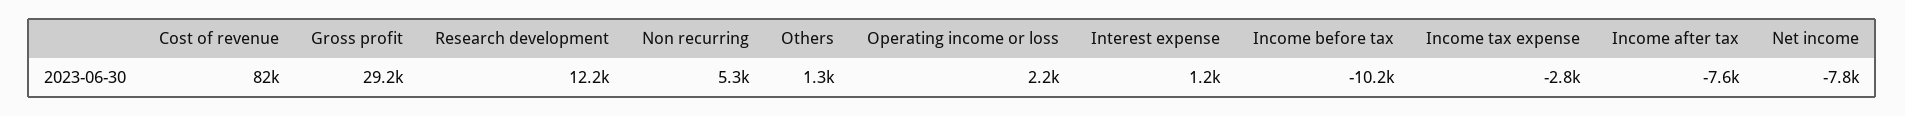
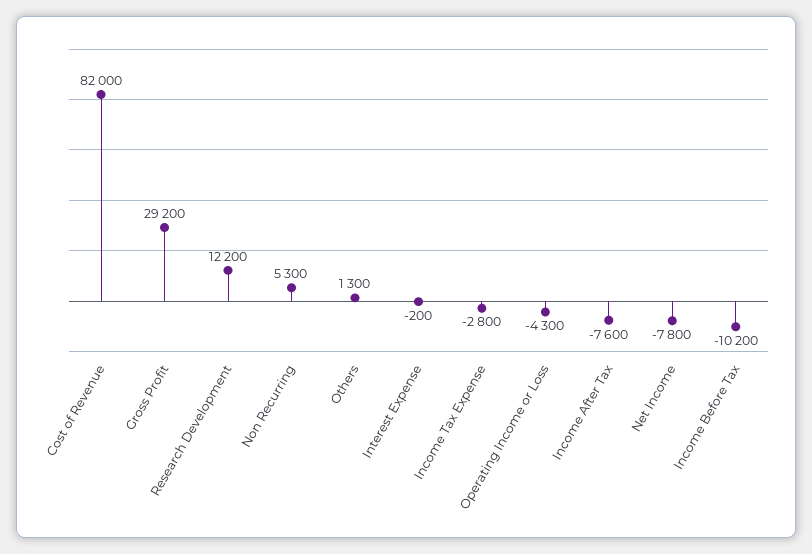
  {
    "Cost of revenue": 82000,
    "Gross profit": 29200,
    "Research development": 12200,
    "Non recurring": 5300,
    "Others": 1300,
-   "Operating income or loss": 2200,
+   "Operating income or loss": -4300,
-   "Interest expense": 1200,
+   "Interest expense": -200,
    "Income before tax": -10200,
    "Income tax expense": -2800,
    "Income after tax": -7600,
    "Net income": -7800
  }

